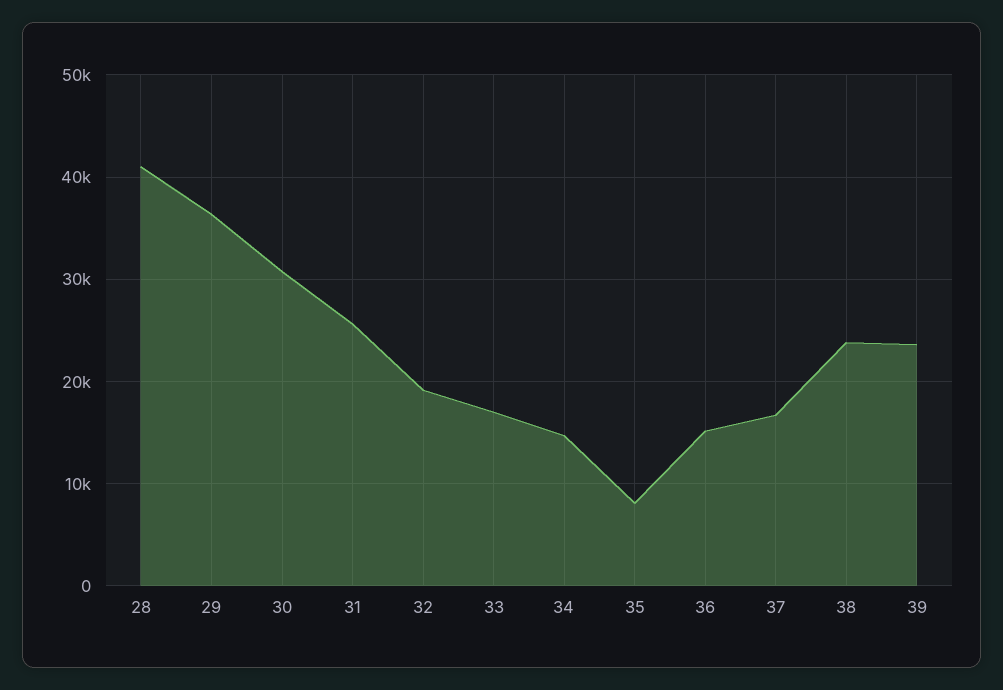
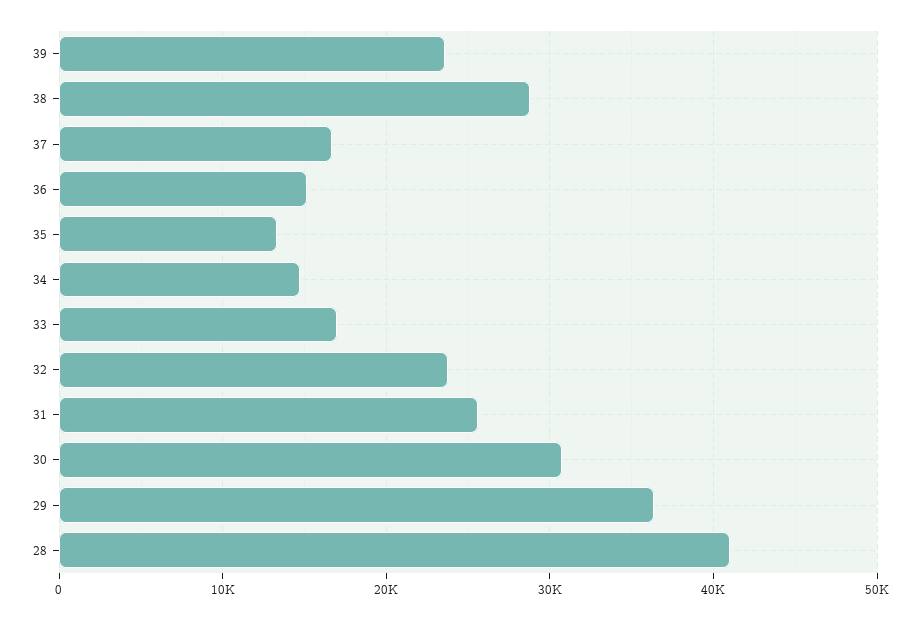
  {
    "28": 41000,
    "29": 36000,
    "30": 31000,
    "31": 26000,
-   "32": 19000,
+   "32": 24000,
    "33": 17000,
    "34": 15000,
-   "35": 8000,
+   "35": 13000,
    "36": 15000,
    "37": 17000,
-   "38": 24000,
+   "38": 29000,
    "39": 24000
  }

